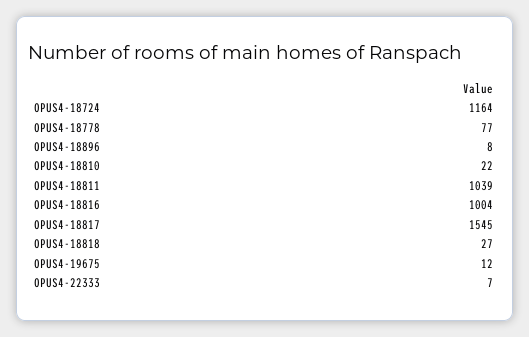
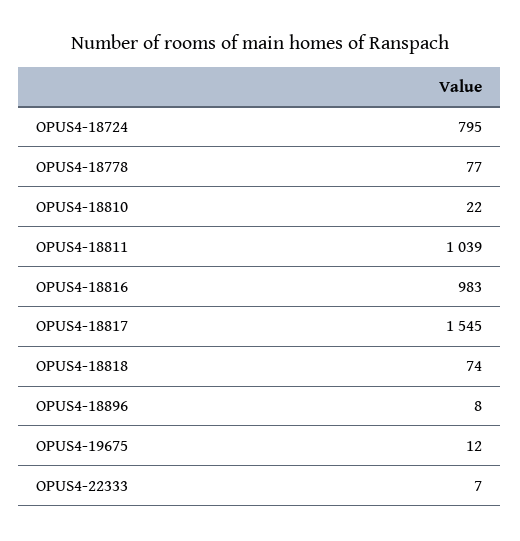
  {
-   "OPUS4-18724": 1164,
+   "OPUS4-18724": 795,
    "OPUS4-18778": 77,
    "OPUS4-18896": 8,
    "OPUS4-18810": 22,
    "OPUS4-18811": 1039,
-   "OPUS4-18816": 1004,
+   "OPUS4-18816": 983,
    "OPUS4-18817": 1545,
-   "OPUS4-18818": 27,
+   "OPUS4-18818": 74,
    "OPUS4-19675": 12,
    "OPUS4-22333": 7
  }

